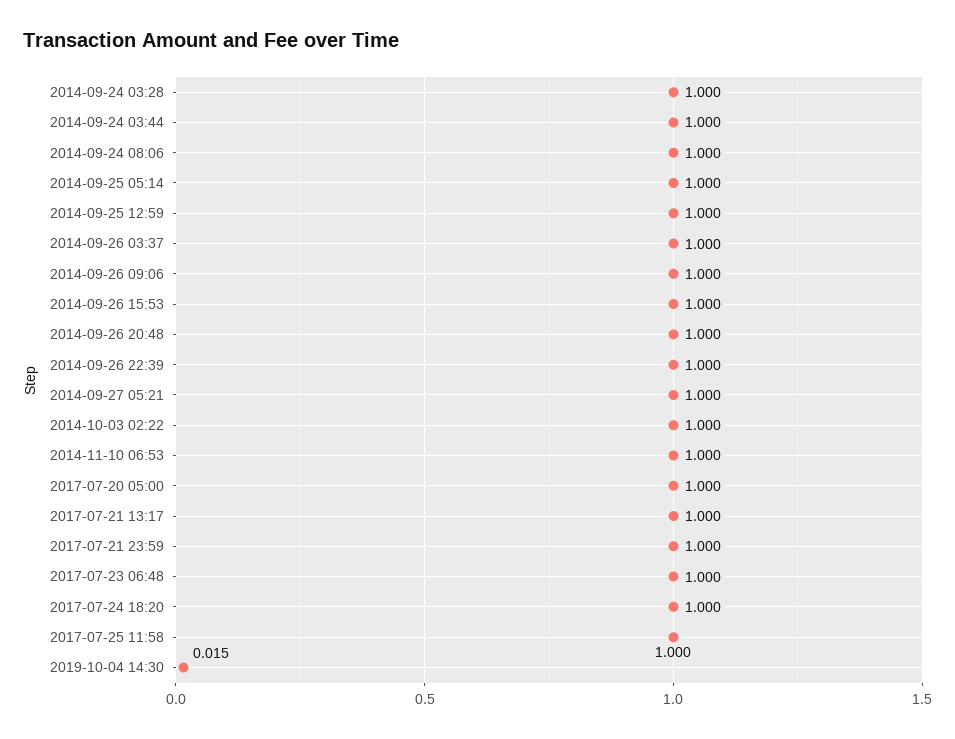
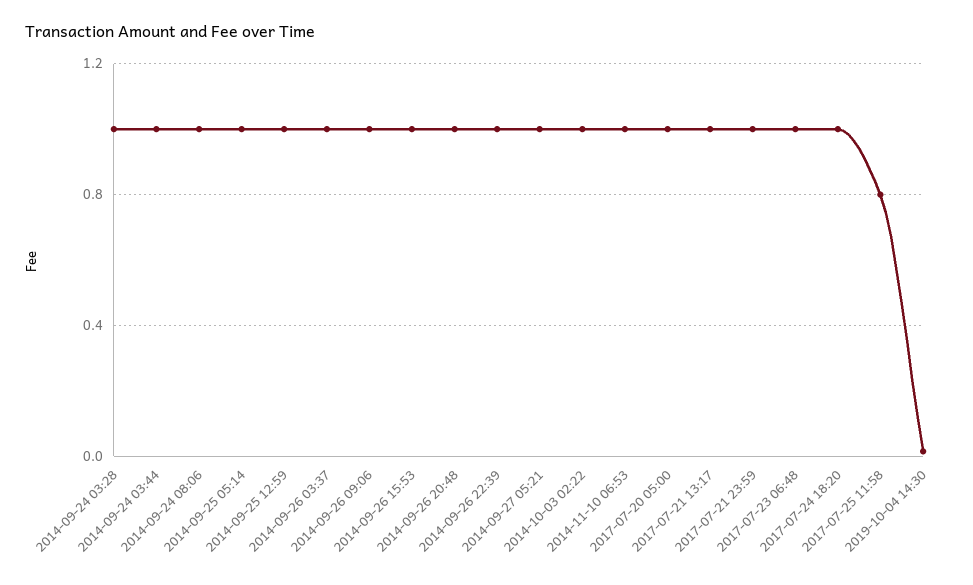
  {
    "2014-09-24 03:28": 1,
    "2014-09-24 03:44": 1,
    "2014-09-24 08:06": 1,
    "2014-09-25 05:14": 1,
    "2014-09-25 12:59": 1,
    "2014-09-26 03:37": 1,
    "2014-09-26 09:06": 1,
    "2014-09-26 15:53": 1,
    "2014-09-26 20:48": 1,
    "2014-09-26 22:39": 1,
    "2014-09-27 05:21": 1,
    "2014-10-03 02:22": 1,
    "2014-11-10 06:53": 1,
    "2017-07-20 05:00": 1,
    "2017-07-21 13:17": 1,
    "2017-07-21 23:59": 1,
    "2017-07-23 06:48": 1,
    "2017-07-24 18:20": 1,
-   "2017-07-25 11:58": 1,
+   "2017-07-25 11:58": 0.8,
    "2019-10-04 14:30": 0.015
  }

